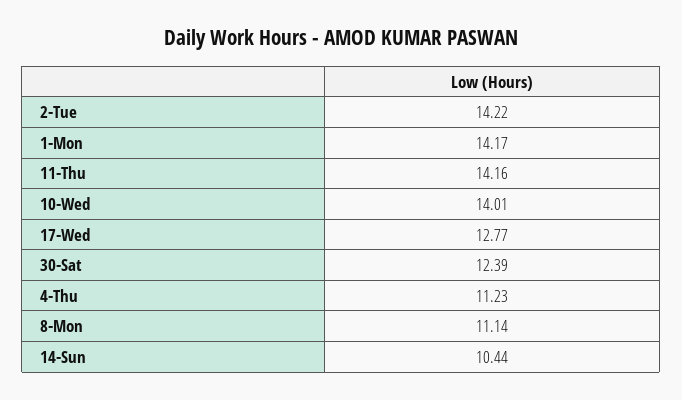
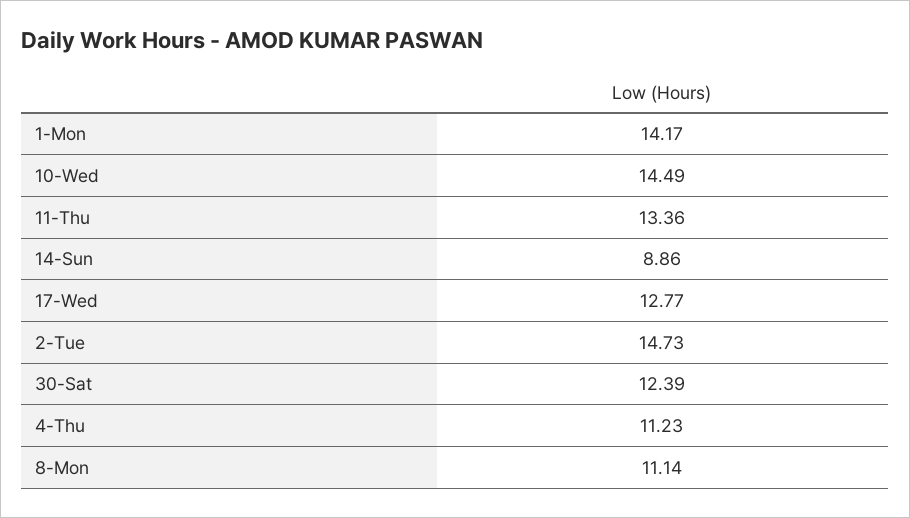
  {
-   "2-Tue": 14.22,
+   "2-Tue": 14.73,
    "1-Mon": 14.17,
-   "11-Thu": 14.16,
+   "11-Thu": 13.36,
-   "10-Wed": 14.01,
+   "10-Wed": 14.49,
    "17-Wed": 12.77,
    "30-Sat": 12.39,
    "4-Thu": 11.23,
    "8-Mon": 11.14,
-   "14-Sun": 10.44
+   "14-Sun": 8.86
  }

